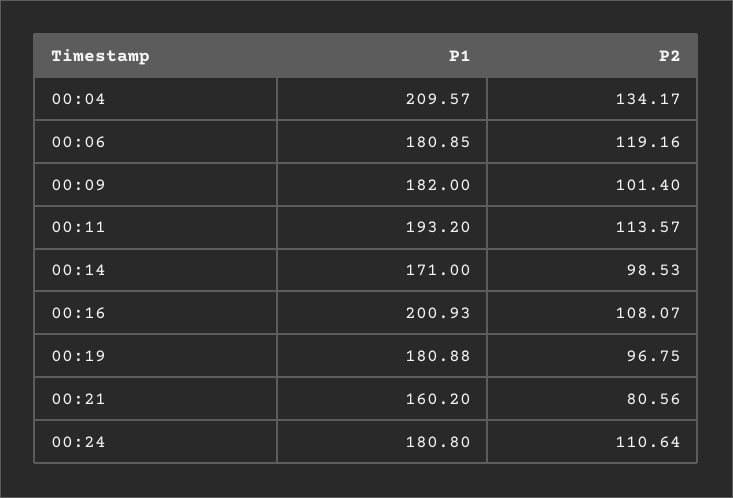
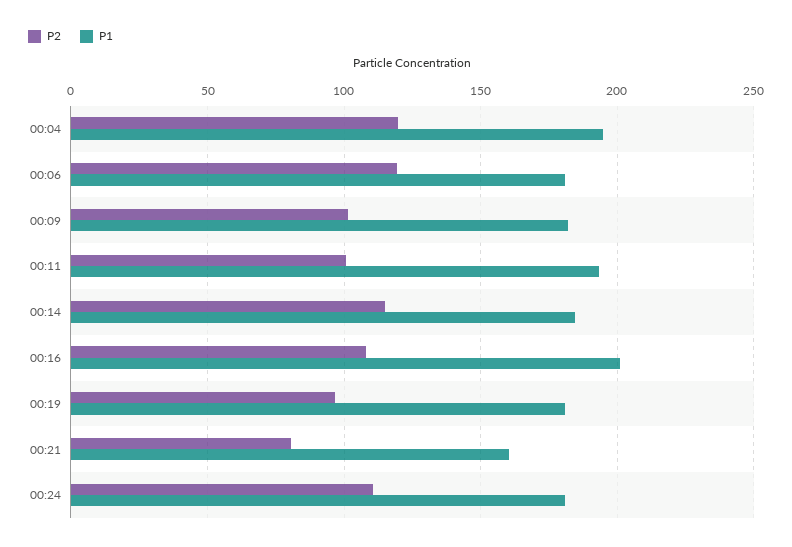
  {
    "P1": {
-     "00:04": 209.57,
+     "00:04": 195,
      "00:06": 180.85,
      "00:09": 182,
      "00:11": 193.2,
-     "00:14": 171,
+     "00:14": 185,
      "00:16": 200.93,
      "00:19": 180.88,
      "00:21": 160.2,
      "00:24": 180.8
    },
    "P2": {
-     "00:04": 134.17,
+     "00:04": 120,
      "00:06": 119.16,
      "00:09": 101.4,
-     "00:11": 113.57,
+     "00:11": 100,
-     "00:14": 98.53,
+     "00:14": 115,
      "00:16": 108.07,
      "00:19": 96.75,
      "00:21": 80.56,
      "00:24": 110.64
    }
  }

